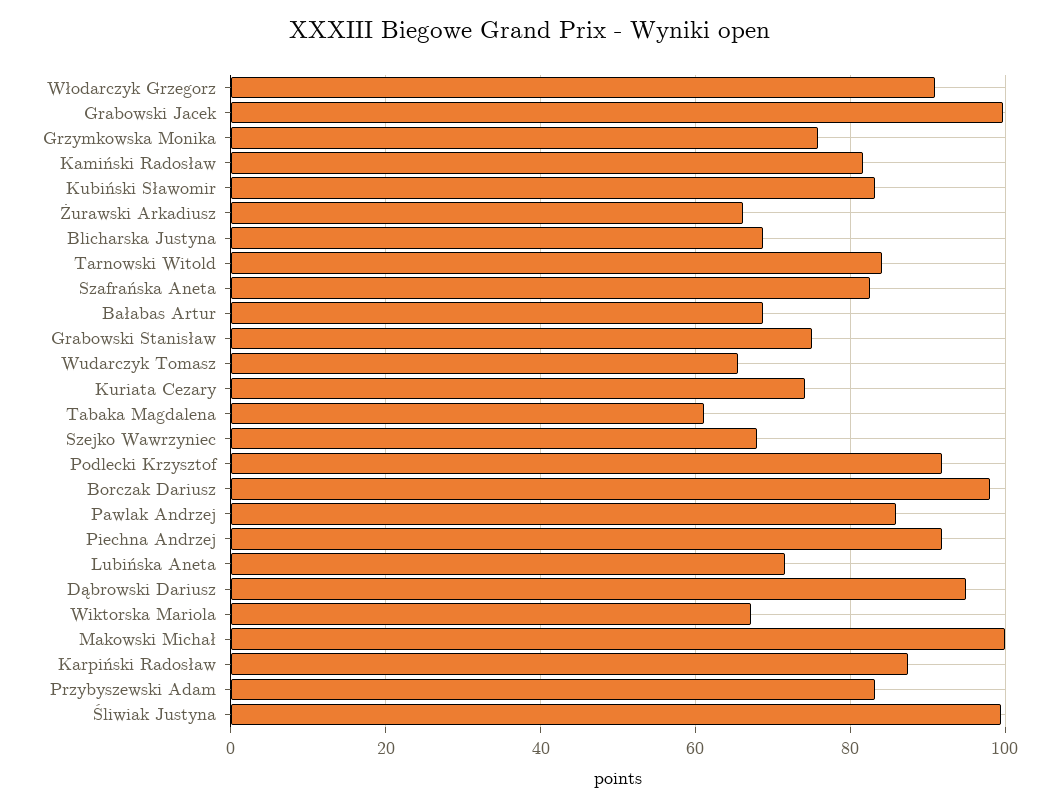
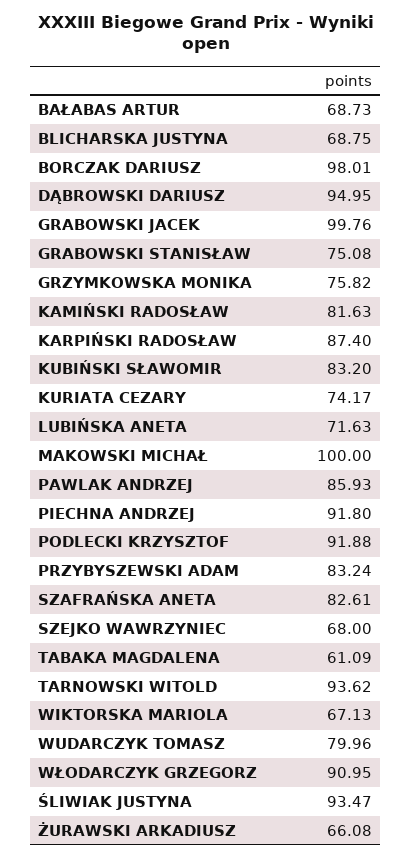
  {
    "Włodarczyk Grzegorz": 90.95,
    "Grabowski Jacek": 99.76,
    "Grzymkowska Monika": 75.82,
    "Kamiński Radosław": 81.63,
    "Kubiński Sławomir": 83.2,
    "Żurawski Arkadiusz": 66.08,
    "Blicharska Justyna": 68.75,
-   "Tarnowski Witold": 84,
+   "Tarnowski Witold": 93.62,
    "Szafrańska Aneta": 82.61,
    "Bałabas Artur": 68.73,
    "Grabowski Stanisław": 75.08,
-   "Wudarczyk Tomasz": 66,
+   "Wudarczyk Tomasz": 79.96,
    "Kuriata Cezary": 74.17,
    "Tabaka Magdalena": 61.09,
    "Szejko Wawrzyniec": 68,
    "Podlecki Krzysztof": 91.88,
    "Borczak Dariusz": 98.01,
    "Pawlak Andrzej": 85.93,
    "Piechna Andrzej": 91.8,
    "Lubińska Aneta": 71.63,
    "Dąbrowski Dariusz": 94.95,
    "Wiktorska Mariola": 67.13,
    "Makowski Michał": 100,
    "Karpiński Radosław": 87.4,
    "Przybyszewski Adam": 83.24,
-   "Śliwiak Justyna": 100
+   "Śliwiak Justyna": 93.47
  }

